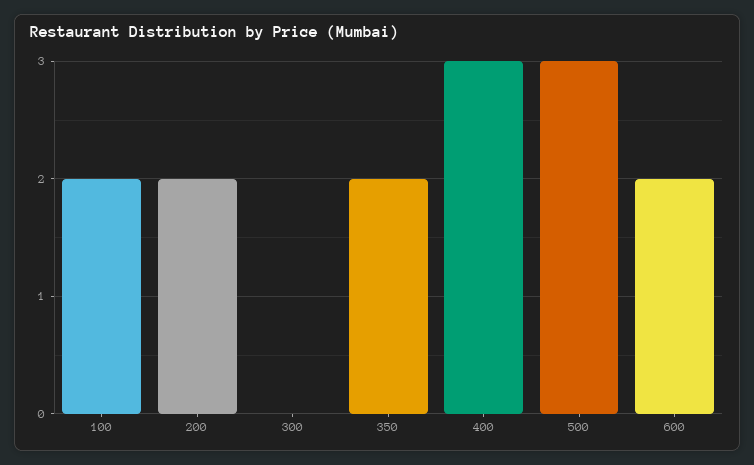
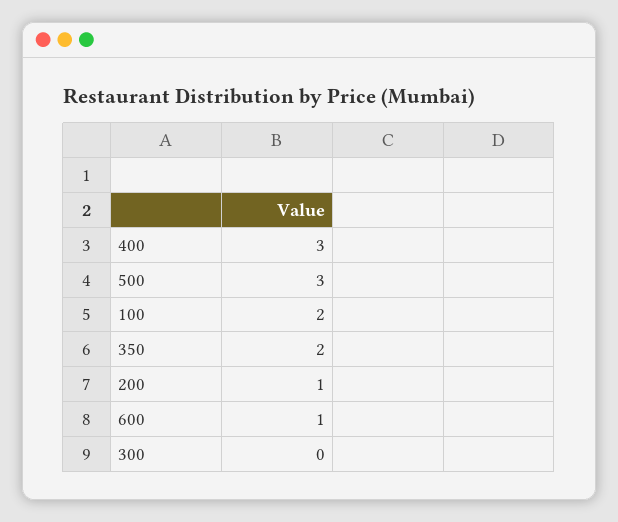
  {
    "100": 2,
-   "200": 2,
+   "200": 1,
    "300": 0,
    "350": 2,
    "400": 3,
    "500": 3,
-   "600": 2
+   "600": 1
  }

